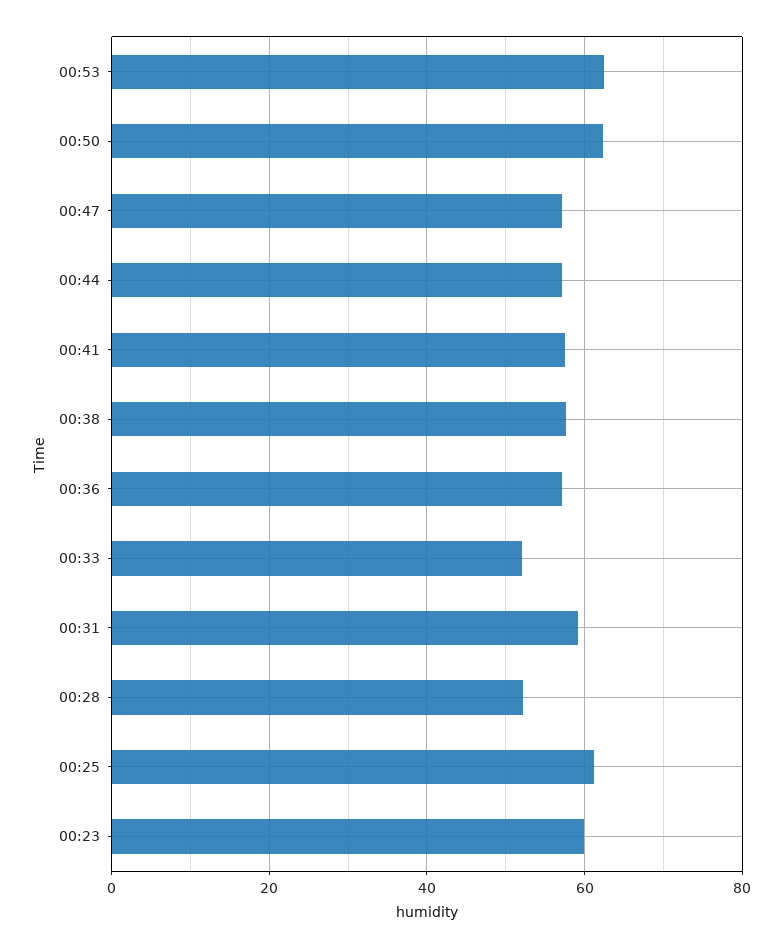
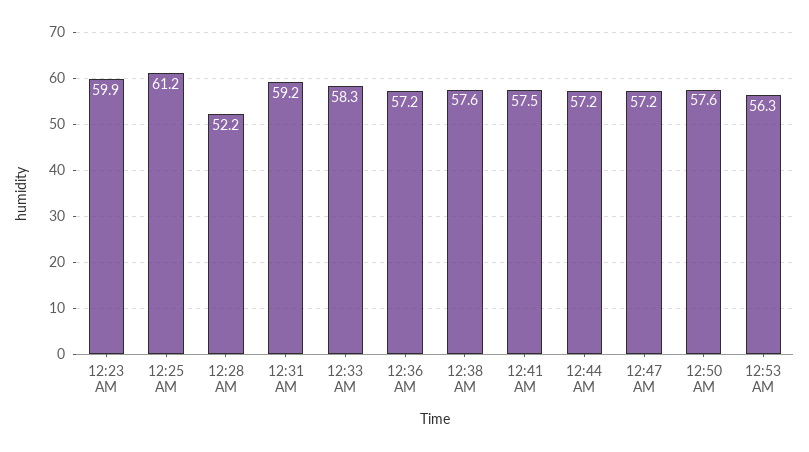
  {
-   "00:53": 62,
+   "00:53": 56.3,
-   "00:50": 62,
+   "00:50": 57.6,
    "00:47": 57.2,
    "00:44": 57.2,
    "00:41": 57.5,
    "00:38": 57.6,
    "00:36": 57.2,
-   "00:33": 52,
+   "00:33": 58.3,
    "00:31": 59.2,
    "00:28": 52.2,
    "00:25": 61.2,
    "00:23": 59.9
  }

